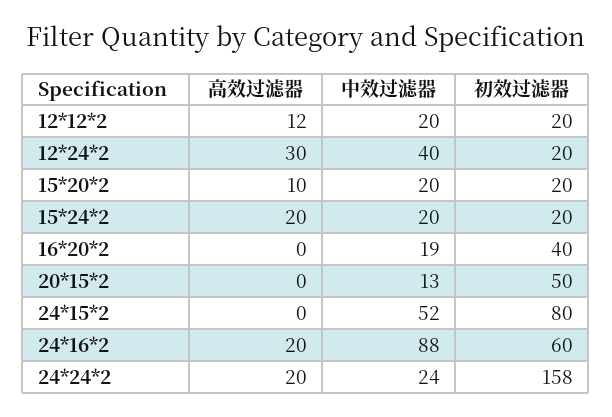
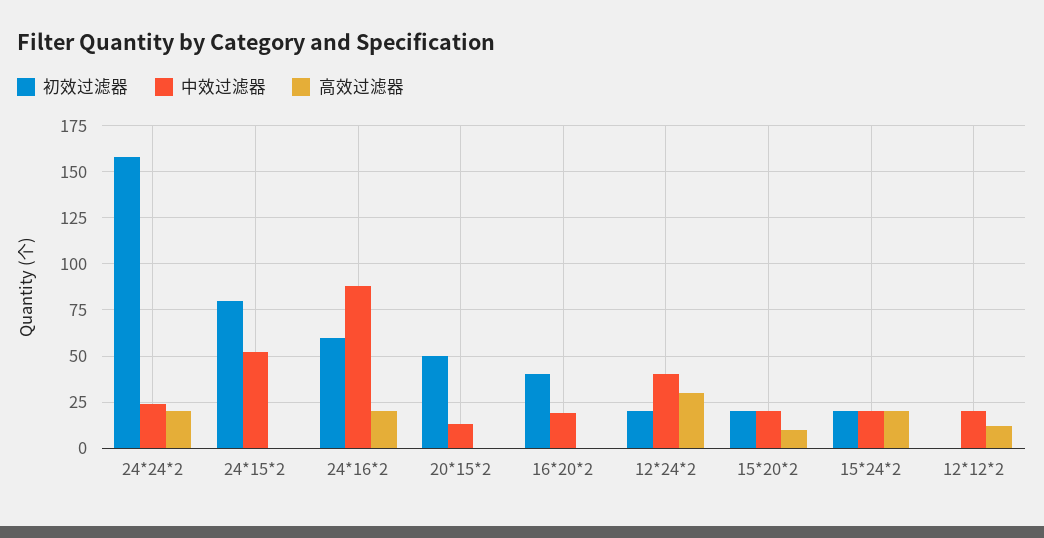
  {
    "高效过滤器": {
      "12*12*2": 12,
      "12*24*2": 30,
      "15*20*2": 10,
      "15*24*2": 20,
      "16*20*2": 0,
      "20*15*2": 0,
      "24*15*2": 0,
      "24*16*2": 20,
      "24*24*2": 20
    },
    "中效过滤器": {
      "12*12*2": 20,
      "12*24*2": 40,
      "15*20*2": 20,
      "15*24*2": 20,
      "16*20*2": 19,
      "20*15*2": 13,
      "24*15*2": 52,
      "24*16*2": 88,
      "24*24*2": 24
    },
    "初效过滤器": {
-     "12*12*2": 20,
+     "12*12*2": 0,
      "12*24*2": 20,
      "15*20*2": 20,
      "15*24*2": 20,
      "16*20*2": 40,
      "20*15*2": 50,
      "24*15*2": 80,
      "24*16*2": 60,
      "24*24*2": 158
    }
  }

